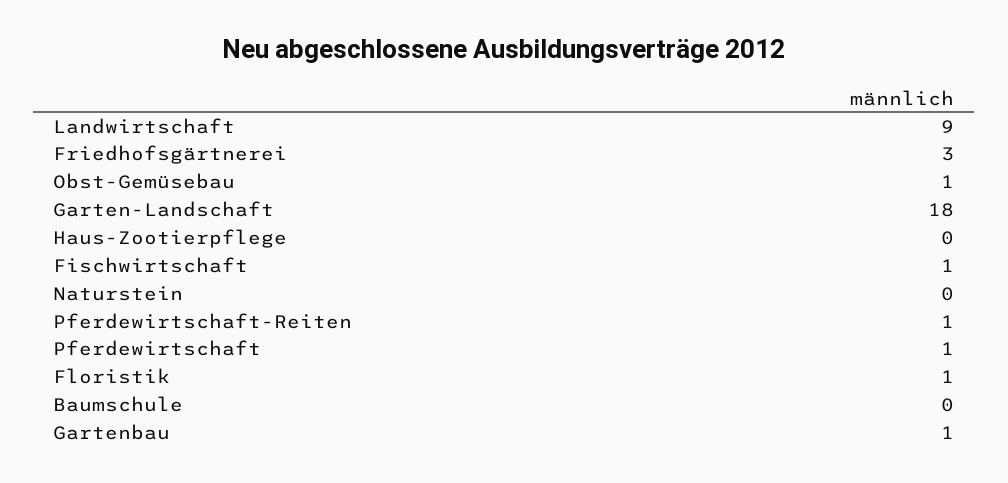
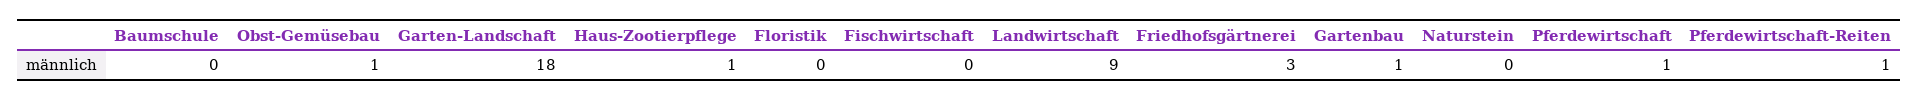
  {
    "Landwirtschaft": 9,
    "Friedhofsgärtnerei": 3,
    "Obst-Gemüsebau": 1,
    "Garten-Landschaft": 18,
-   "Haus-Zootierpflege": 0,
+   "Haus-Zootierpflege": 1,
-   "Fischwirtschaft": 1,
+   "Fischwirtschaft": 0,
    "Naturstein": 0,
    "Pferdewirtschaft-Reiten": 1,
    "Pferdewirtschaft": 1,
-   "Floristik": 1,
+   "Floristik": 0,
    "Baumschule": 0,
    "Gartenbau": 1
  }

